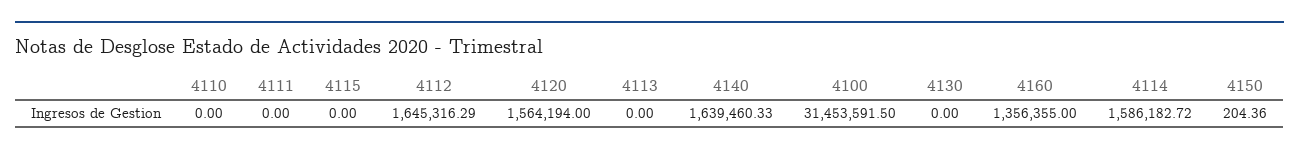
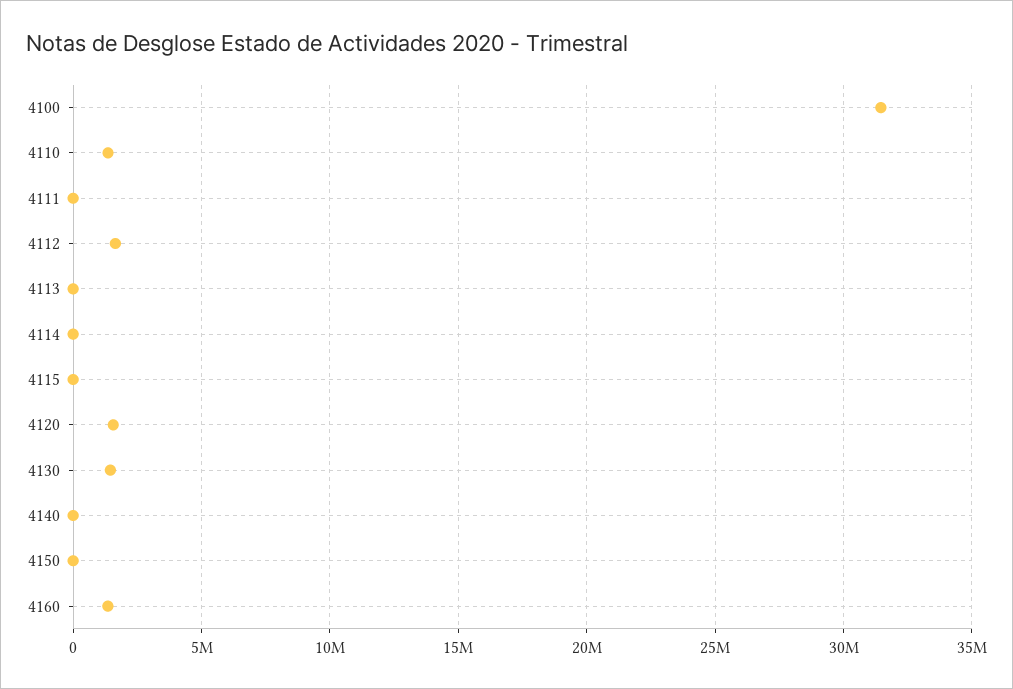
  {
-   "4110": 0,
+   "4110": 1500000,
    "4111": 0,
    "4115": 0,
    "4112": 1645316.29,
    "4120": 1564194,
    "4113": 0,
-   "4140": 1639460.33,
+   "4140": 0,
    "4100": 31453591.5,
-   "4130": 0,
+   "4130": 1500000,
    "4160": 1356355,
-   "4114": 1586182.72,
+   "4114": 0,
    "4150": 204.36
  }

